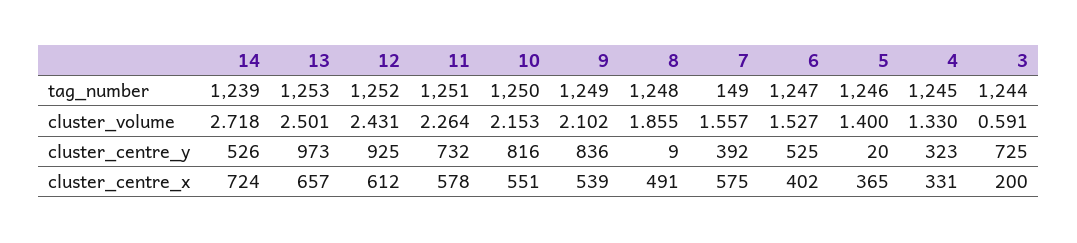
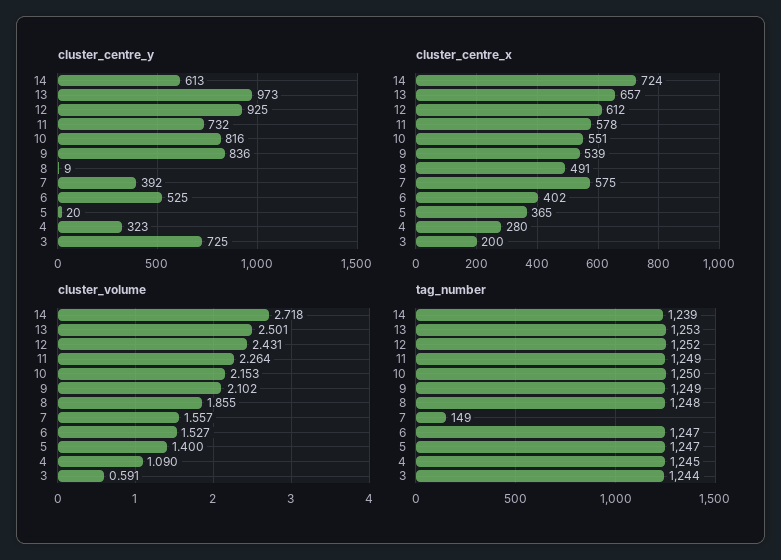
  {
    "tag_number": {
      "14": 1239,
      "13": 1253,
      "12": 1252,
-     "11": 1251,
+     "11": 1249,
      "10": 1250,
      "9": 1249,
      "8": 1248,
      "7": 149,
      "6": 1247,
-     "5": 1246,
+     "5": 1247,
      "4": 1245,
      "3": 1244
    },
    "cluster_volume": {
      "14": 2.718,
      "13": 2.501,
      "12": 2.431,
      "11": 2.264,
      "10": 2.153,
      "9": 2.102,
      "8": 1.855,
      "7": 1.557,
      "6": 1.527,
      "5": 1.4,
-     "4": 1.33,
+     "4": 1.09,
      "3": 0.591
    },
    "cluster_centre_y": {
-     "14": 526,
+     "14": 613,
      "13": 973,
      "12": 925,
      "11": 732,
      "10": 816,
      "9": 836,
      "8": 9,
      "7": 392,
      "6": 525,
      "5": 20,
      "4": 323,
      "3": 725
    },
    "cluster_centre_x": {
      "14": 724,
      "13": 657,
      "12": 612,
      "11": 578,
      "10": 551,
      "9": 539,
      "8": 491,
      "7": 575,
      "6": 402,
      "5": 365,
-     "4": 331,
+     "4": 280,
      "3": 200
    }
  }

